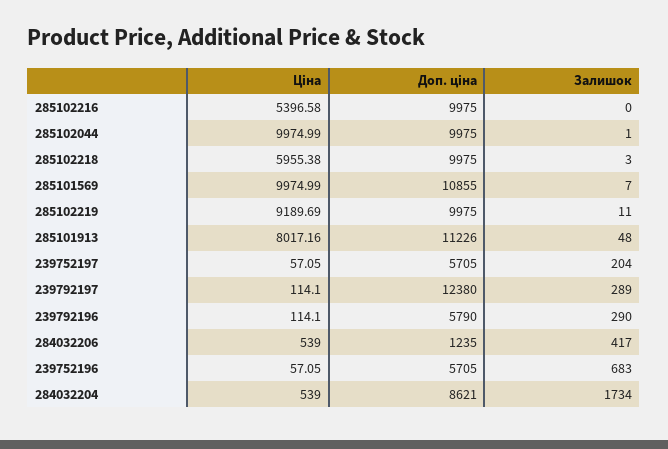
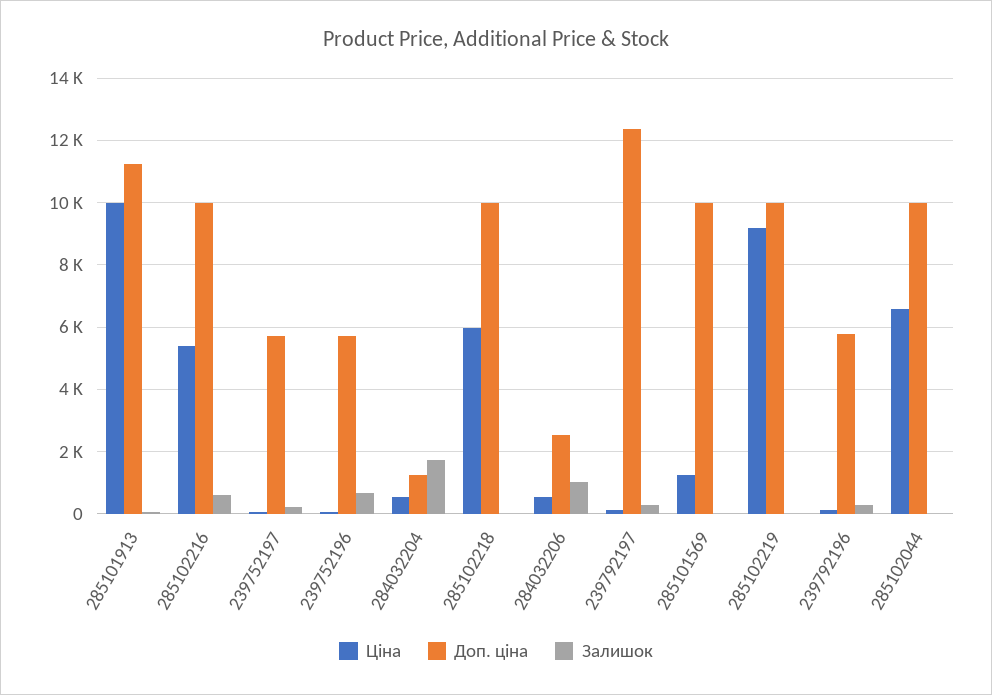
  {
    "Ціна": {
      "285102216": 5396.58,
-     "285102044": 9974.99,
+     "285102044": 6600,
      "285102218": 5955.38,
-     "285101569": 9974.99,
+     "285101569": 1200,
      "285102219": 9189.69,
-     "285101913": 8017.16,
+     "285101913": 10000,
      "239752197": 57.05,
      "239792197": 114.1,
      "239792196": 114.1,
      "284032206": 539,
      "239752196": 57.05,
      "284032204": 539
    },
    "Доп. ціна": {
      "285102216": 9975,
      "285102044": 9975,
      "285102218": 9975,
-     "285101569": 10855,
+     "285101569": 10000,
      "285102219": 9975,
      "285101913": 11226,
      "239752197": 5705,
      "239792197": 12380,
      "239792196": 5790,
-     "284032206": 1235,
+     "284032206": 2600,
      "239752196": 5705,
-     "284032204": 8621
+     "284032204": 1200
    },
    "Залишок": {
-     "285102216": 0,
+     "285102216": 600,
      "285102044": 1,
      "285102218": 3,
      "285101569": 7,
      "285102219": 11,
      "285101913": 48,
      "239752197": 204,
      "239792197": 289,
      "239792196": 290,
-     "284032206": 417,
+     "284032206": 1000,
      "239752196": 683,
      "284032204": 1734
    }
  }

